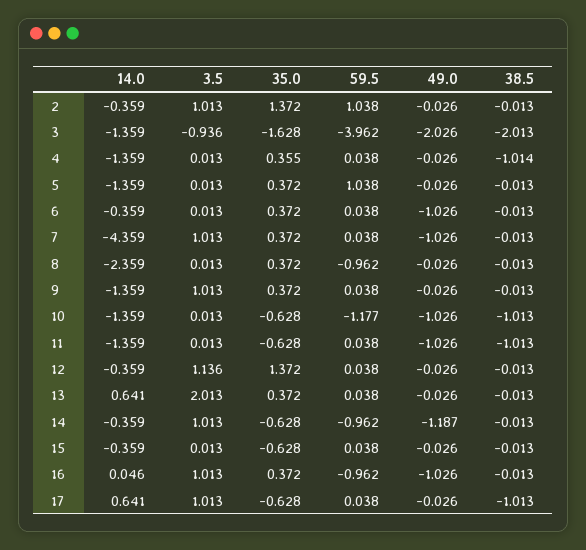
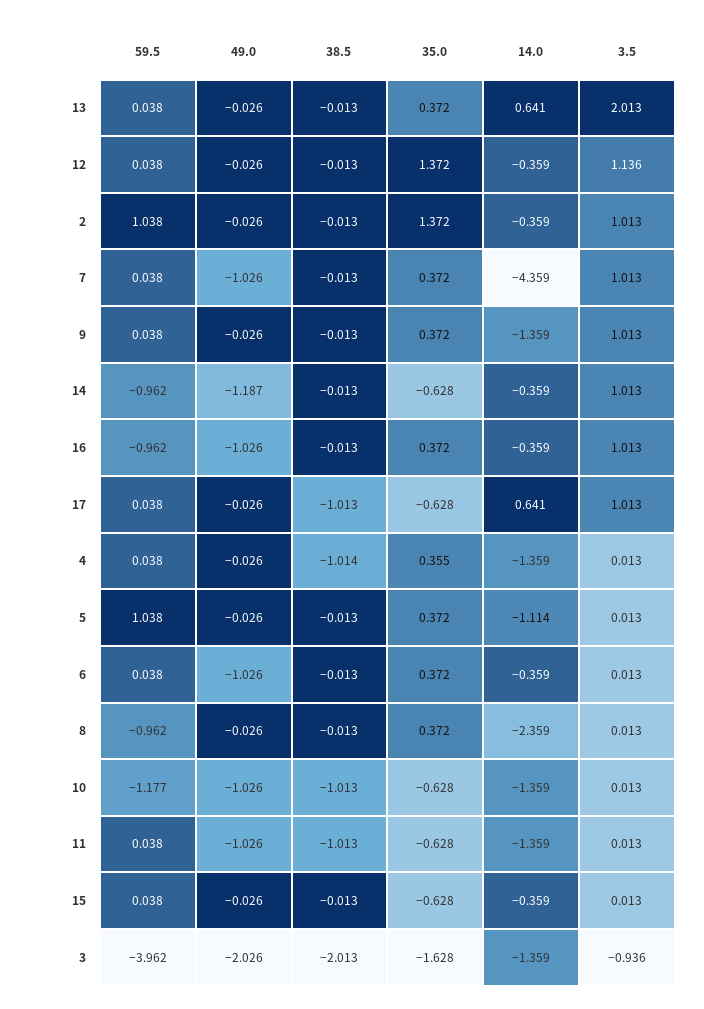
  {
    "14.0": {
      "2": -0.359,
      "3": -1.359,
      "4": -1.359,
-     "5": -1.359,
+     "5": -1.114,
      "6": -0.359,
      "7": -4.359,
      "8": -2.359,
      "9": -1.359,
      "10": -1.359,
      "11": -1.359,
      "12": -0.359,
      "13": 0.641,
      "14": -0.359,
      "15": -0.359,
-     "16": 0.046,
+     "16": -0.359,
      "17": 0.641
    },
    "3.5": {
      "2": 1.013,
      "3": -0.936,
      "4": 0.013,
      "5": 0.013,
      "6": 0.013,
      "7": 1.013,
      "8": 0.013,
      "9": 1.013,
      "10": 0.013,
      "11": 0.013,
      "12": 1.136,
      "13": 2.013,
      "14": 1.013,
      "15": 0.013,
      "16": 1.013,
      "17": 1.013
    },
    "35.0": {
      "2": 1.372,
      "3": -1.628,
      "4": 0.355,
      "5": 0.372,
      "6": 0.372,
      "7": 0.372,
      "8": 0.372,
      "9": 0.372,
      "10": -0.628,
      "11": -0.628,
      "12": 1.372,
      "13": 0.372,
      "14": -0.628,
      "15": -0.628,
      "16": 0.372,
      "17": -0.628
    },
    "59.5": {
      "2": 1.038,
      "3": -3.962,
      "4": 0.038,
      "5": 1.038,
      "6": 0.038,
      "7": 0.038,
      "8": -0.962,
      "9": 0.038,
      "10": -1.177,
      "11": 0.038,
      "12": 0.038,
      "13": 0.038,
      "14": -0.962,
      "15": 0.038,
      "16": -0.962,
      "17": 0.038
    },
    "49.0": {
      "2": -0.026,
      "3": -2.026,
      "4": -0.026,
      "5": -0.026,
      "6": -1.026,
      "7": -1.026,
      "8": -0.026,
      "9": -0.026,
      "10": -1.026,
      "11": -1.026,
      "12": -0.026,
      "13": -0.026,
      "14": -1.187,
      "15": -0.026,
      "16": -1.026,
      "17": -0.026
    },
    "38.5": {
      "2": -0.013,
      "3": -2.013,
      "4": -1.014,
      "5": -0.013,
      "6": -0.013,
      "7": -0.013,
      "8": -0.013,
      "9": -0.013,
      "10": -1.013,
      "11": -1.013,
      "12": -0.013,
      "13": -0.013,
      "14": -0.013,
      "15": -0.013,
      "16": -0.013,
      "17": -1.013
    }
  }

